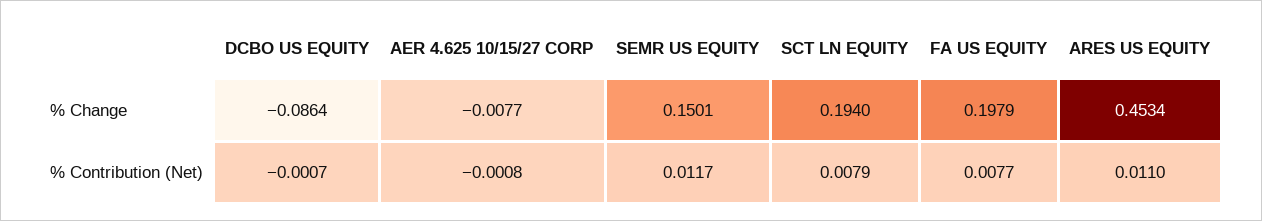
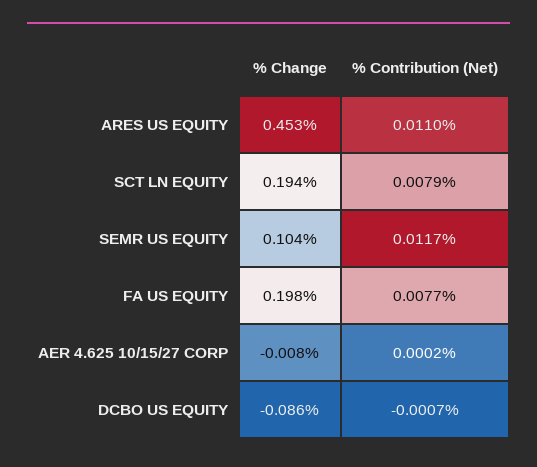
  {
    "DCBO US EQUITY": {
      "% Change": -0.0864,
      "% Contribution (Net)": -0.0007
    },
    "AER 4.625 10/15/27 CORP": {
      "% Change": -0.0077,
-     "% Contribution (Net)": -0.0008
+     "% Contribution (Net)": 0.0002
    },
    "SEMR US EQUITY": {
-     "% Change": 0.1501,
+     "% Change": 0.104,
      "% Contribution (Net)": 0.0117
    },
    "SCT LN EQUITY": {
      "% Change": 0.194,
      "% Contribution (Net)": 0.0079
    },
    "FA US EQUITY": {
      "% Change": 0.1979,
      "% Contribution (Net)": 0.0077
    },
    "ARES US EQUITY": {
      "% Change": 0.4534,
      "% Contribution (Net)": 0.011
    }
  }

